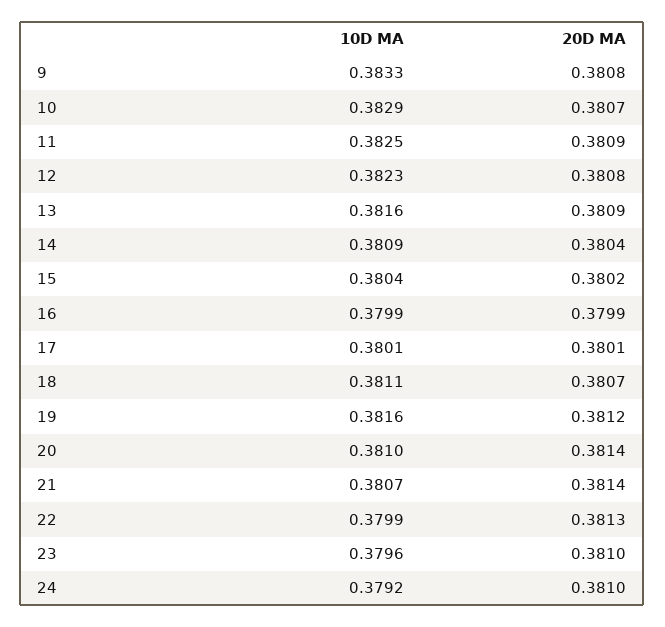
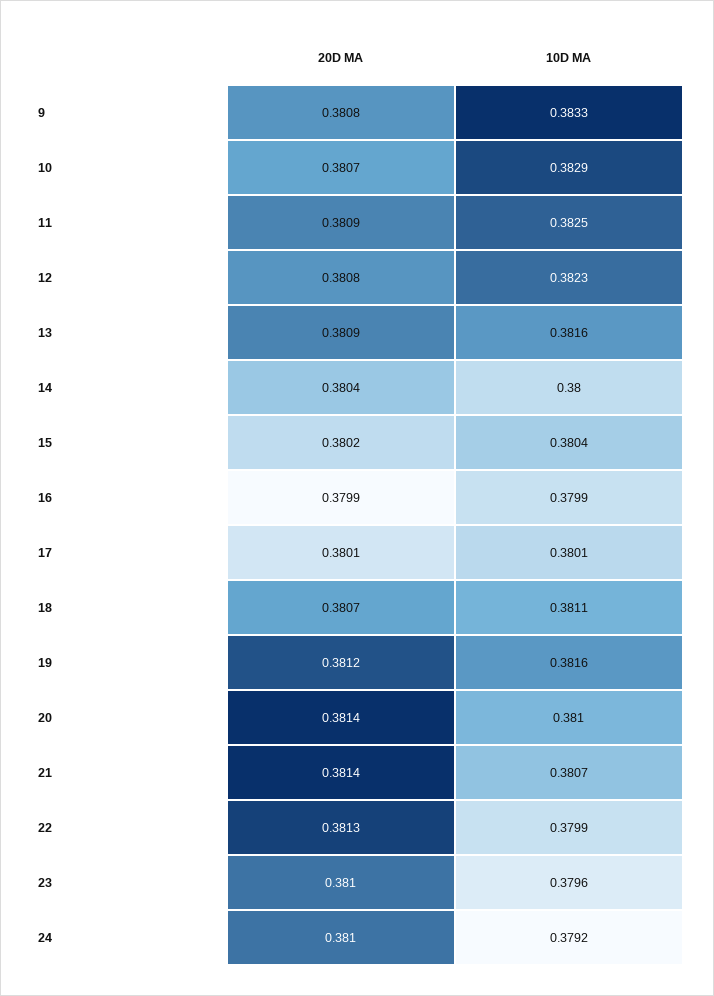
  {
    "10D MA": {
      "9": 0.3833,
      "10": 0.3829,
      "11": 0.3825,
      "12": 0.3823,
      "13": 0.3816,
-     "14": 0.3809,
+     "14": 0.38,
      "15": 0.3804,
      "16": 0.3799,
      "17": 0.3801,
      "18": 0.3811,
      "19": 0.3816,
      "20": 0.381,
      "21": 0.3807,
      "22": 0.3799,
      "23": 0.3796,
      "24": 0.3792
    },
    "20D MA": {
      "9": 0.3808,
      "10": 0.3807,
      "11": 0.3809,
      "12": 0.3808,
      "13": 0.3809,
      "14": 0.3804,
      "15": 0.3802,
      "16": 0.3799,
      "17": 0.3801,
      "18": 0.3807,
      "19": 0.3812,
      "20": 0.3814,
      "21": 0.3814,
      "22": 0.3813,
      "23": 0.381,
      "24": 0.381
    }
  }

